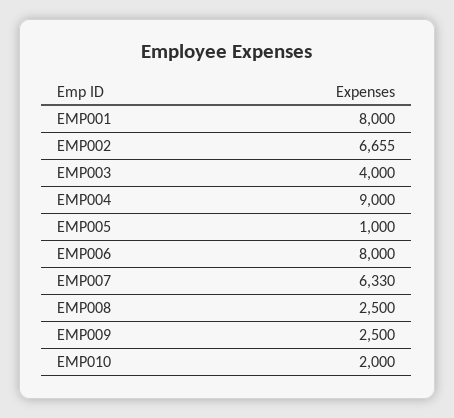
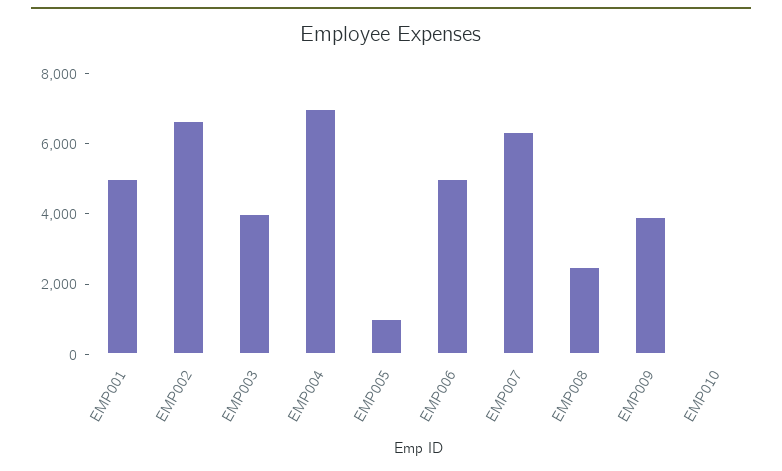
  {
-   "EMP001": 8000,
+   "EMP001": 5000,
    "EMP002": 6655,
    "EMP003": 4000,
-   "EMP004": 9000,
+   "EMP004": 7000,
    "EMP005": 1000,
-   "EMP006": 8000,
+   "EMP006": 5000,
    "EMP007": 6330,
    "EMP008": 2500,
-   "EMP009": 2500,
+   "EMP009": 4000,
-   "EMP010": 2000
+   "EMP010": 0
  }

